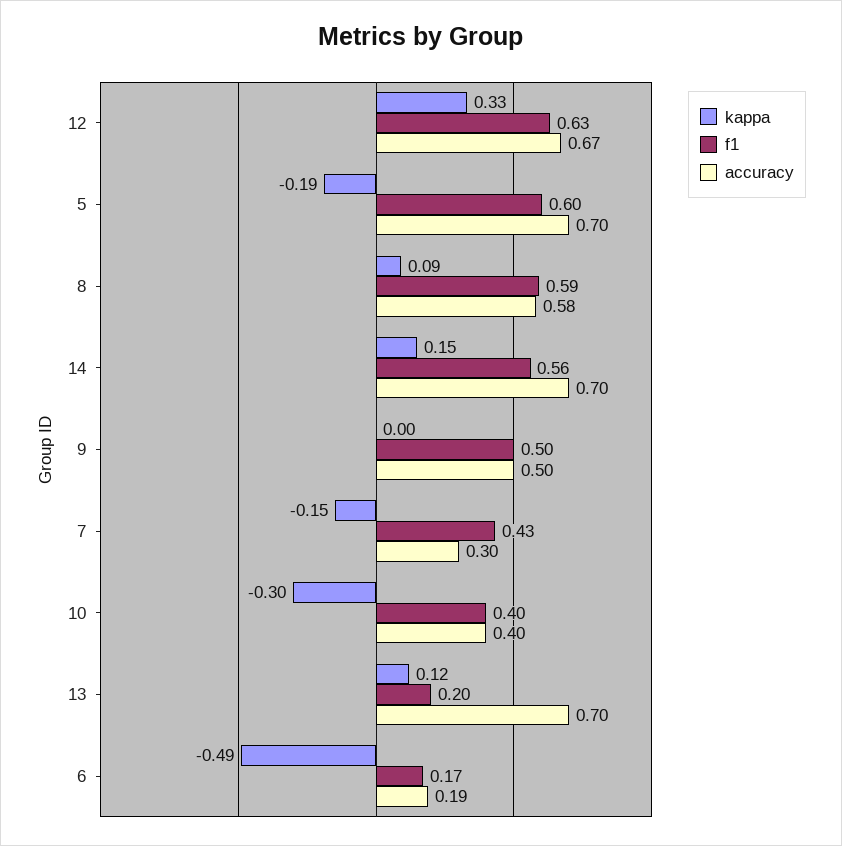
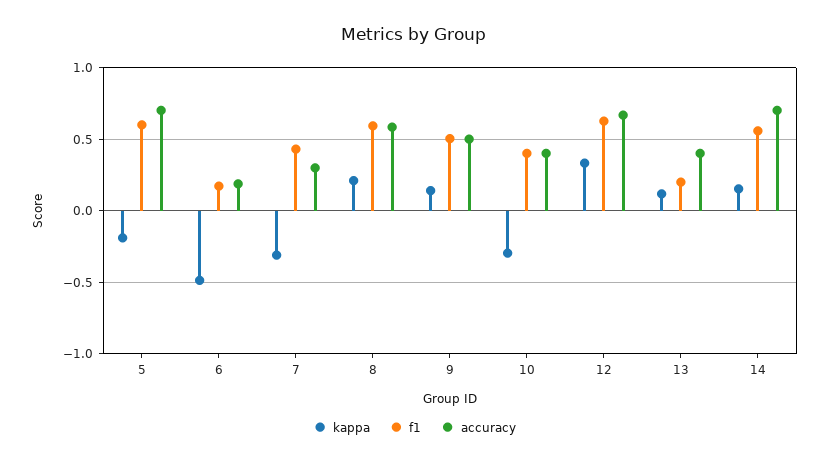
  {
    "kappa": {
      "12": 0.33,
      "5": -0.19,
-     "8": 0.09,
+     "8": 0.2,
      "14": 0.15,
-     "9": 0,
+     "9": 0.15,
-     "7": -0.15,
+     "7": -0.3,
      "10": -0.3,
      "13": 0.12,
      "6": -0.49
    },
    "f1": {
      "12": 0.63,
      "5": 0.6,
      "8": 0.59,
      "14": 0.56,
      "9": 0.5,
      "7": 0.43,
      "10": 0.4,
      "13": 0.2,
      "6": 0.17
    },
    "accuracy": {
      "12": 0.67,
      "5": 0.7,
      "8": 0.58,
      "14": 0.7,
      "9": 0.5,
      "7": 0.3,
      "10": 0.4,
-     "13": 0.7,
+     "13": 0.4,
      "6": 0.19
    }
  }

